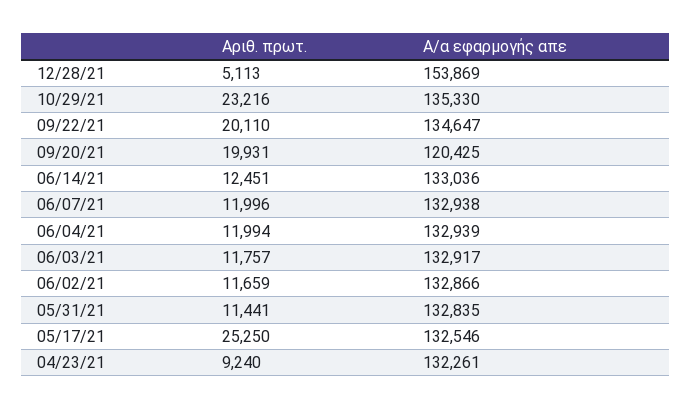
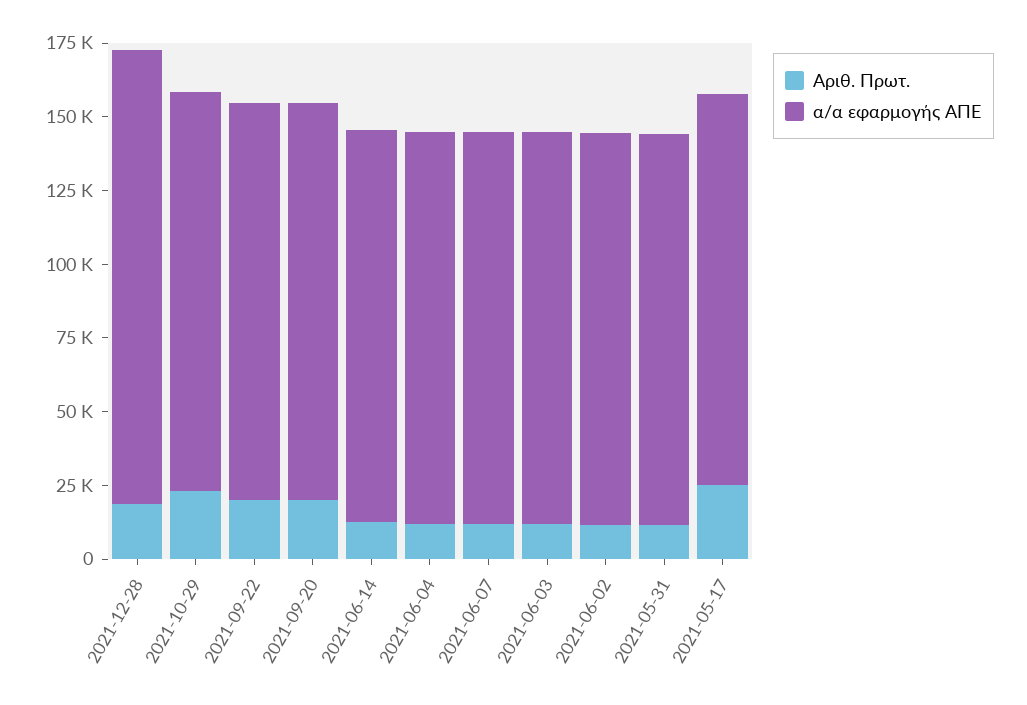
  {
    "Αριθ. πρωτ.": {
-     "12/28/21": 5113,
+     "12/28/21": 20000,
      "10/29/21": 23216,
      "09/22/21": 20110,
      "09/20/21": 19931,
      "06/14/21": 12451,
      "06/07/21": 11996,
      "06/04/21": 11994,
      "06/03/21": 11757,
      "06/02/21": 11659,
      "05/31/21": 11441,
-     "05/17/21": 25250,
+     "05/17/21": 25250
-     "04/23/21": 9240
    },
    "Α/α εφαρμογής απε": {
      "12/28/21": 153869,
      "10/29/21": 135330,
      "09/22/21": 134647,
-     "09/20/21": 120425,
+     "09/20/21": 135000,
      "06/14/21": 133036,
      "06/07/21": 132938,
      "06/04/21": 132939,
      "06/03/21": 132917,
      "06/02/21": 132866,
      "05/31/21": 132835,
-     "05/17/21": 132546,
+     "05/17/21": 132546
-     "04/23/21": 132261
    }
  }

